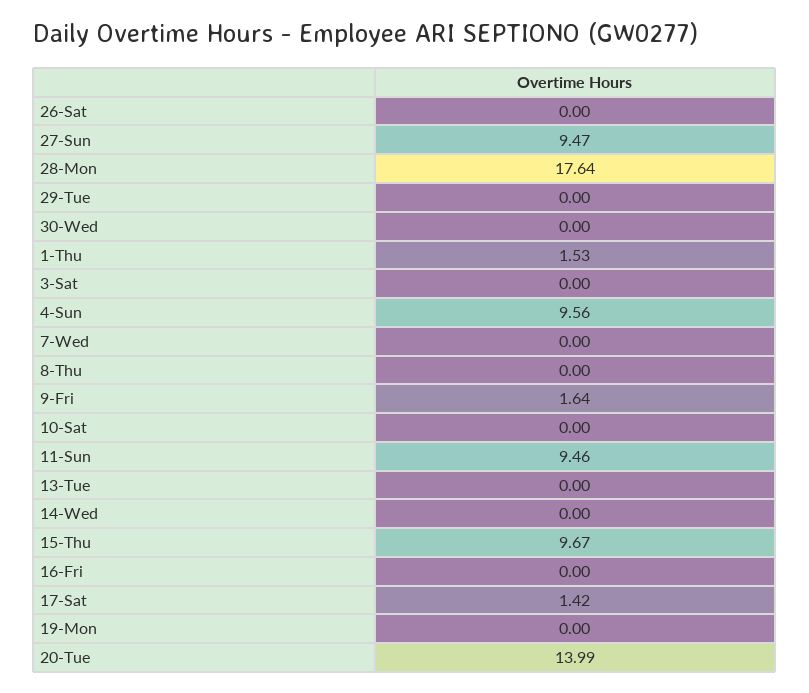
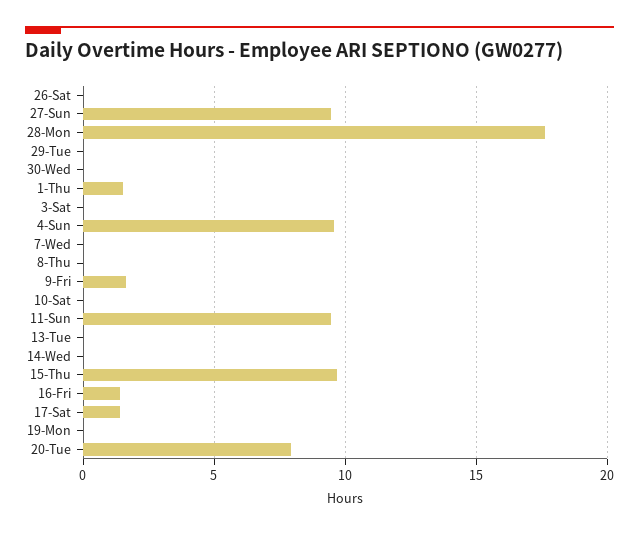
  {
    "26-Sat": 0,
    "27-Sun": 9.47,
    "28-Mon": 17.64,
    "29-Tue": 0,
    "30-Wed": 0,
    "1-Thu": 1.53,
    "3-Sat": 0,
    "4-Sun": 9.56,
    "7-Wed": 0,
    "8-Thu": 0,
    "9-Fri": 1.64,
    "10-Sat": 0,
    "11-Sun": 9.46,
    "13-Tue": 0,
    "14-Wed": 0,
    "15-Thu": 9.67,
-   "16-Fri": 0,
+   "16-Fri": 1.5,
    "17-Sat": 1.42,
    "19-Mon": 0,
-   "20-Tue": 13.99
+   "20-Tue": 8
  }

